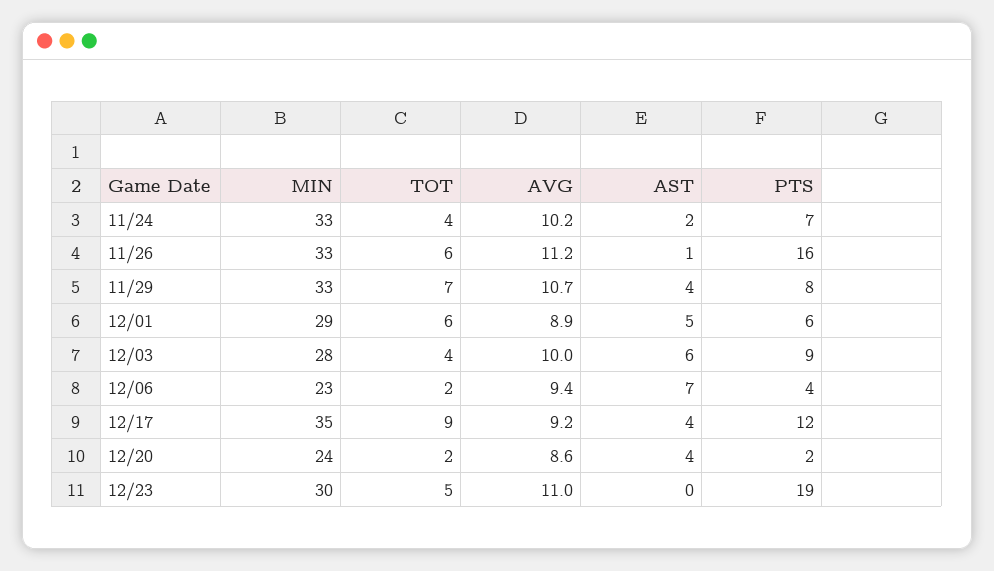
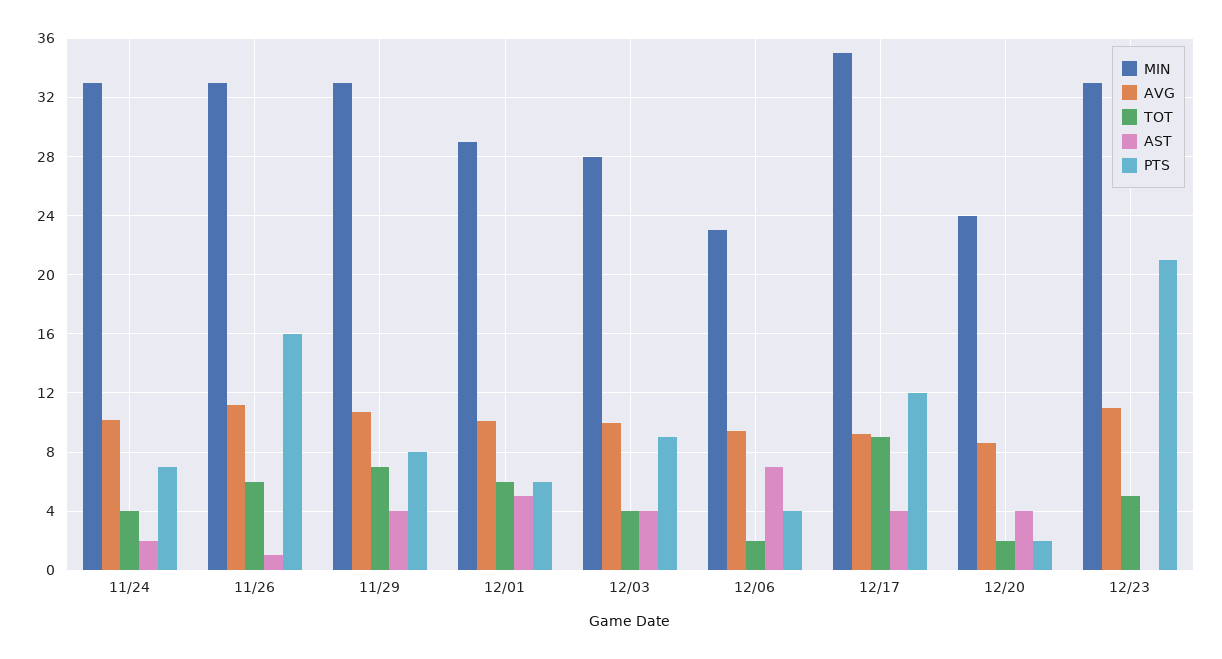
  {
    "MIN": {
      "11/24": 33,
      "11/26": 33,
      "11/29": 33,
      "12/01": 29,
      "12/03": 28,
      "12/06": 23,
      "12/17": 35,
      "12/20": 24,
-     "12/23": 30
+     "12/23": 33
    },
    "TOT": {
      "11/24": 4,
      "11/26": 6,
      "11/29": 7,
      "12/01": 6,
      "12/03": 4,
      "12/06": 2,
      "12/17": 9,
      "12/20": 2,
      "12/23": 5
    },
    "AVG": {
      "11/24": 10.2,
      "11/26": 11.2,
      "11/29": 10.7,
-     "12/01": 8.9,
+     "12/01": 10,
      "12/03": 10,
      "12/06": 9.4,
      "12/17": 9.2,
      "12/20": 8.6,
      "12/23": 11
    },
    "AST": {
      "11/24": 2,
      "11/26": 1,
      "11/29": 4,
      "12/01": 5,
-     "12/03": 6,
+     "12/03": 4,
      "12/06": 7,
      "12/17": 4,
      "12/20": 4,
      "12/23": 0
    },
    "PTS": {
      "11/24": 7,
      "11/26": 16,
      "11/29": 8,
      "12/01": 6,
      "12/03": 9,
      "12/06": 4,
      "12/17": 12,
      "12/20": 2,
-     "12/23": 19
+     "12/23": 21
    }
  }

